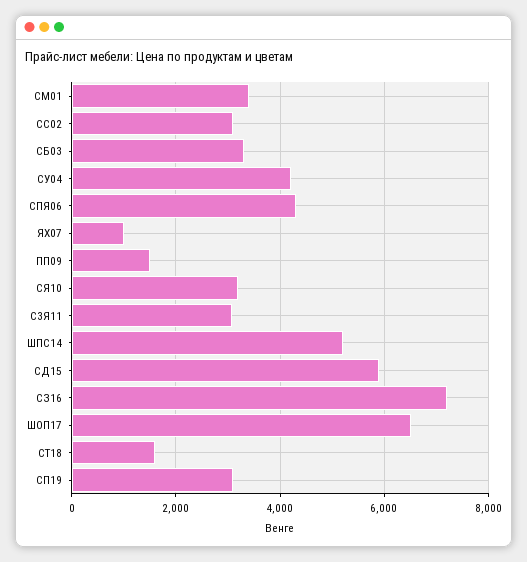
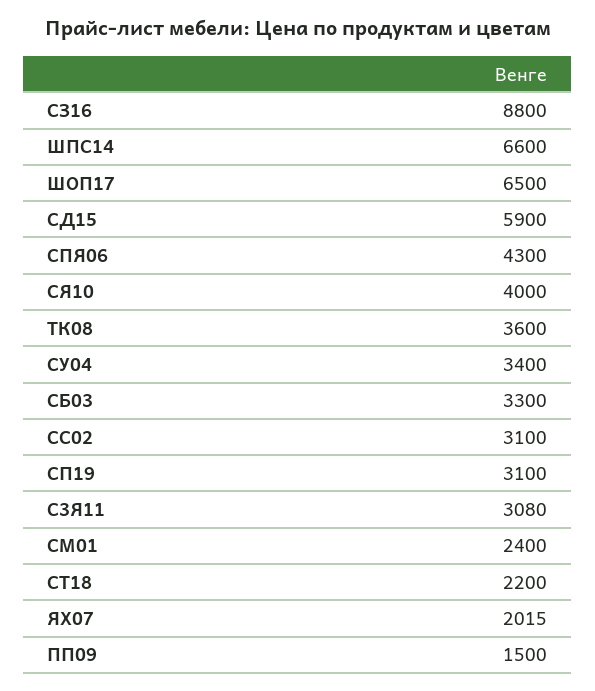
  {
-   "СМ01": 3400,
+   "СМ01": 2400,
    "СС02": 3100,
    "СБ03": 3300,
-   "СУ04": 4200,
+   "СУ04": 3400,
    "СПЯ06": 4300,
-   "ЯХ07": 1000,
+   "ЯХ07": 2015,
    "ПП09": 1500,
-   "СЯ10": 3200,
+   "СЯ10": 4000,
    "С3Я11": 3080,
-   "ШПС14": 5200,
+   "ШПС14": 6600,
    "СД15": 5900,
-   "СЗ16": 7200,
+   "СЗ16": 8800,
    "ШОП17": 6500,
-   "СТ18": 1600,
+   "СТ18": 2200,
-   "СП19": 3100
+   "СП19": 3100,
+   "ТК08": 3600
  }

